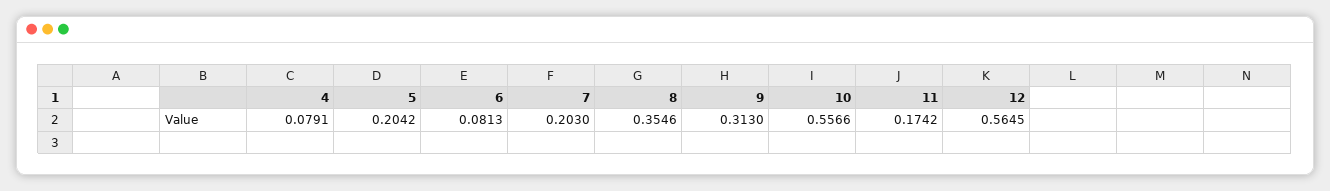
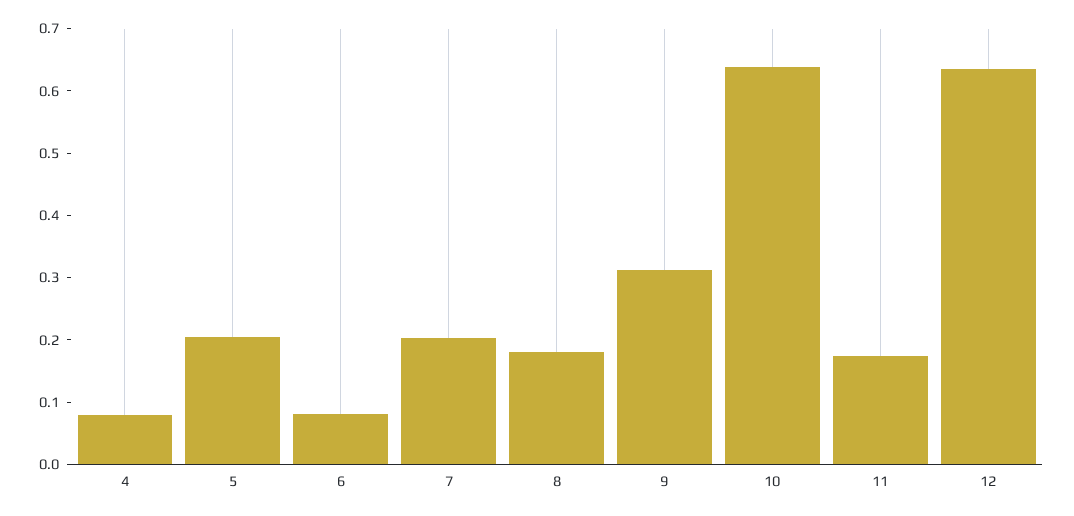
  {
    "4": 0.0791,
    "5": 0.2042,
    "6": 0.0813,
    "7": 0.203,
-   "8": 0.3546,
+   "8": 0.18,
    "9": 0.313,
-   "10": 0.5566,
+   "10": 0.64,
    "11": 0.1742,
-   "12": 0.5645
+   "12": 0.64
  }

